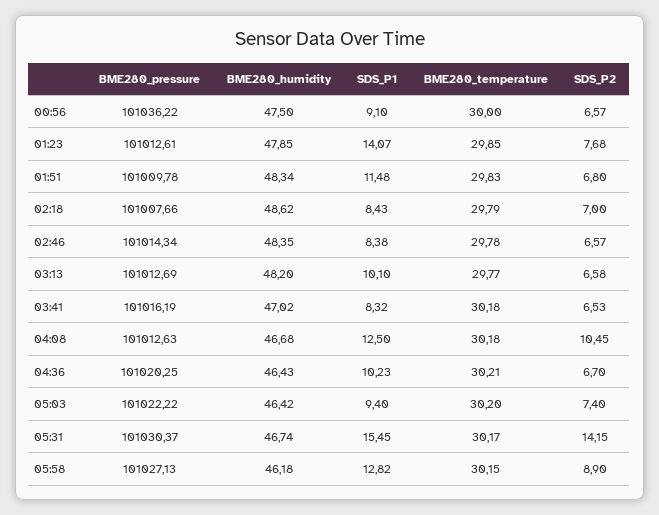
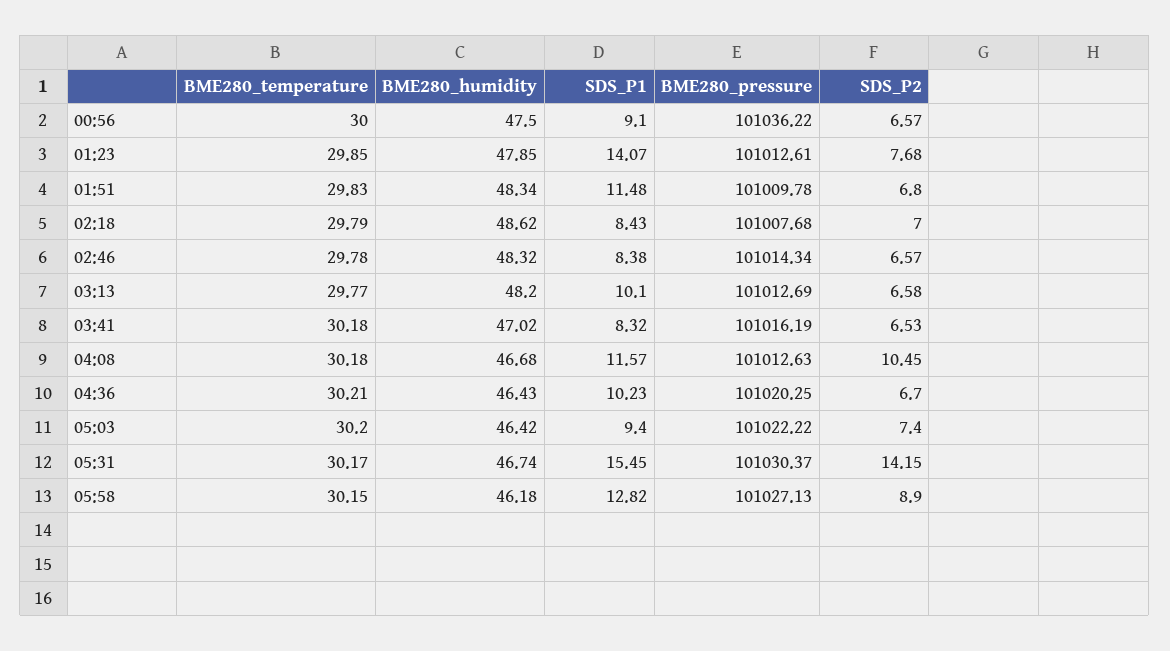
  {
    "BME280_pressure": {
      "00:56": 101036.22,
      "01:23": 101012.61,
      "01:51": 101009.78,
-     "02:18": 101007.66,
+     "02:18": 101007.68,
      "02:46": 101014.34,
      "03:13": 101012.69,
      "03:41": 101016.19,
      "04:08": 101012.63,
      "04:36": 101020.25,
      "05:03": 101022.22,
      "05:31": 101030.37,
      "05:58": 101027.13
    },
    "BME280_humidity": {
      "00:56": 47.5,
      "01:23": 47.85,
      "01:51": 48.34,
      "02:18": 48.62,
-     "02:46": 48.35,
+     "02:46": 48.32,
      "03:13": 48.2,
      "03:41": 47.02,
      "04:08": 46.68,
      "04:36": 46.43,
      "05:03": 46.42,
      "05:31": 46.74,
      "05:58": 46.18
    },
    "SDS_P1": {
      "00:56": 9.1,
      "01:23": 14.07,
      "01:51": 11.48,
      "02:18": 8.43,
      "02:46": 8.38,
      "03:13": 10.1,
      "03:41": 8.32,
-     "04:08": 12.5,
+     "04:08": 11.57,
      "04:36": 10.23,
      "05:03": 9.4,
      "05:31": 15.45,
      "05:58": 12.82
    },
    "BME280_temperature": {
      "00:56": 30,
      "01:23": 29.85,
      "01:51": 29.83,
      "02:18": 29.79,
      "02:46": 29.78,
      "03:13": 29.77,
      "03:41": 30.18,
      "04:08": 30.18,
      "04:36": 30.21,
      "05:03": 30.2,
      "05:31": 30.17,
      "05:58": 30.15
    },
    "SDS_P2": {
      "00:56": 6.57,
      "01:23": 7.68,
      "01:51": 6.8,
      "02:18": 7,
      "02:46": 6.57,
      "03:13": 6.58,
      "03:41": 6.53,
      "04:08": 10.45,
      "04:36": 6.7,
      "05:03": 7.4,
      "05:31": 14.15,
      "05:58": 8.9
    }
  }

